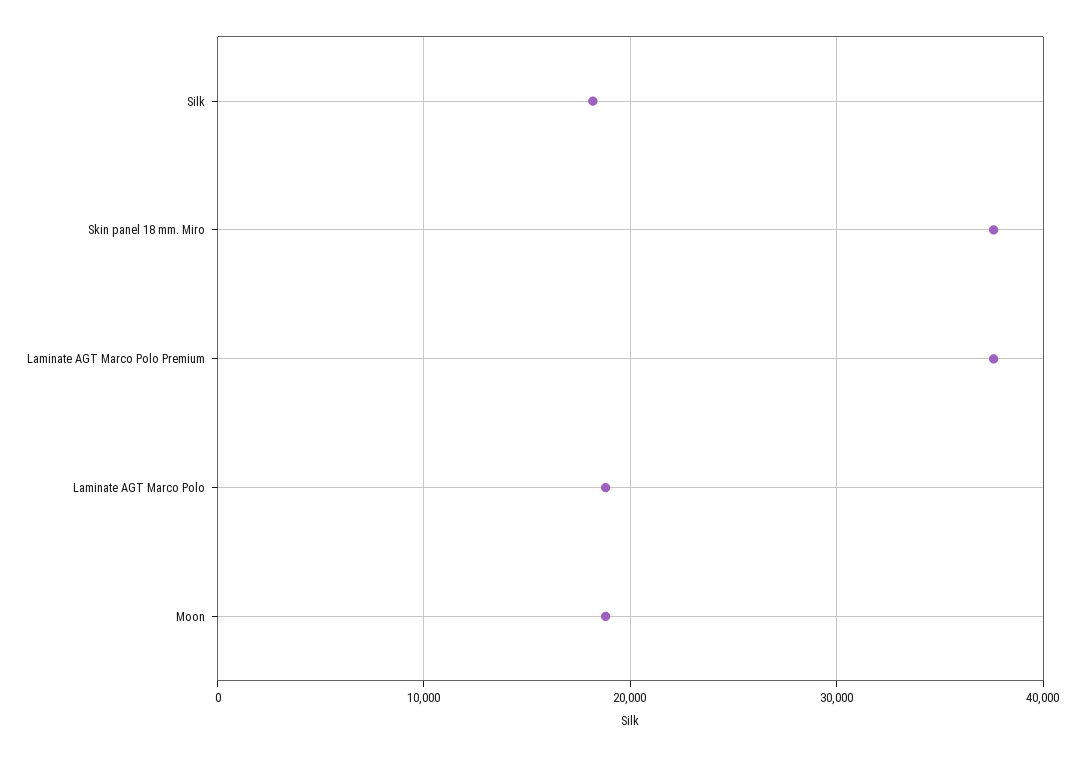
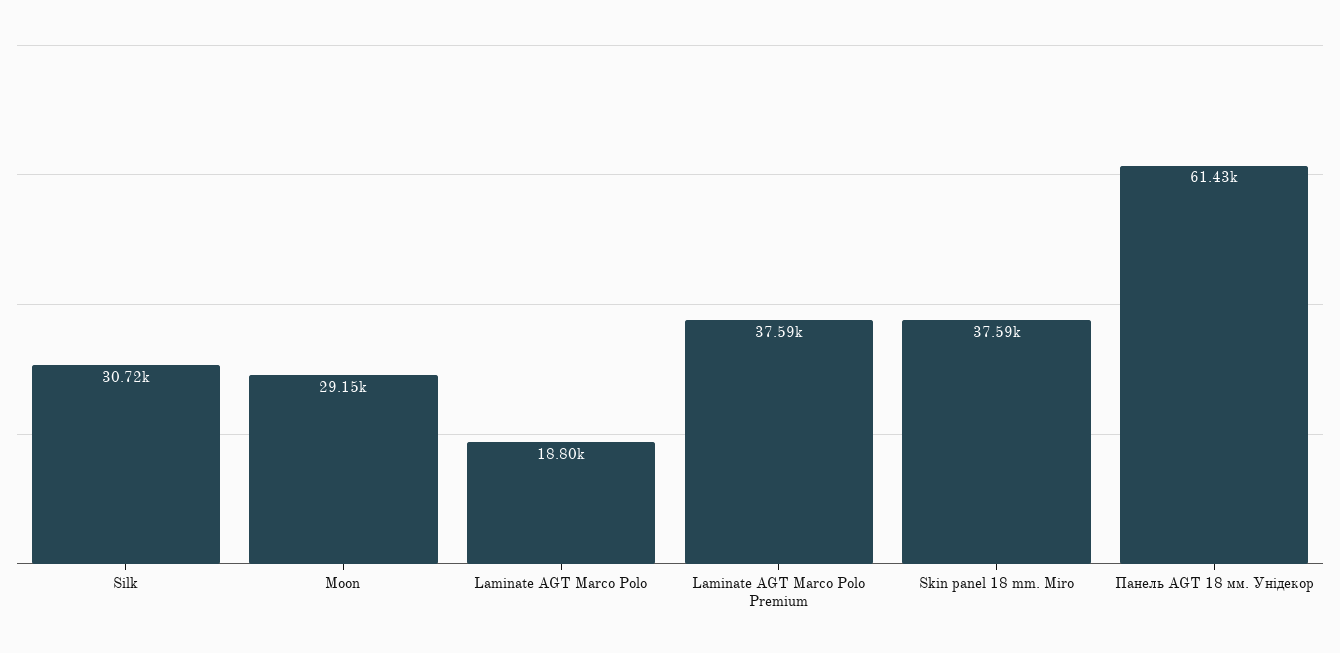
  {
-   "Silk": 18000,
+   "Silk": 30720,
    "Skin panel 18 mm. Miro": 37590,
    "Laminate AGT Marco Polo Premium": 37590,
    "Laminate AGT Marco Polo": 18800,
-   "Moon": 19000
+   "Moon": 29150,
+   "Панель AGT 18 мм. Унідекор": 61430
  }

